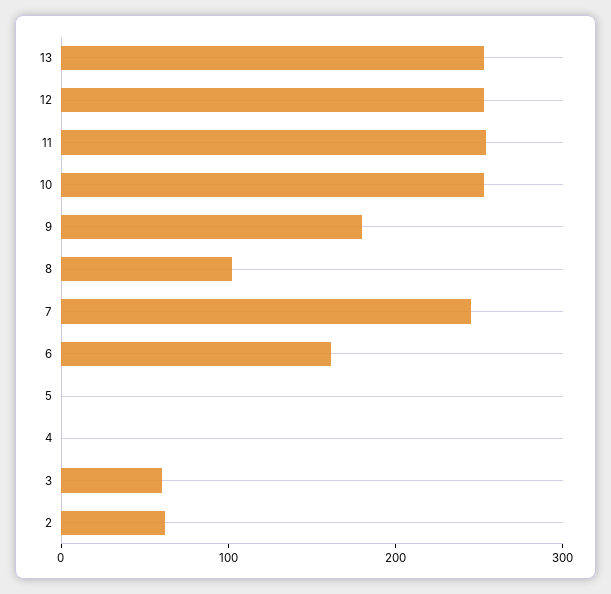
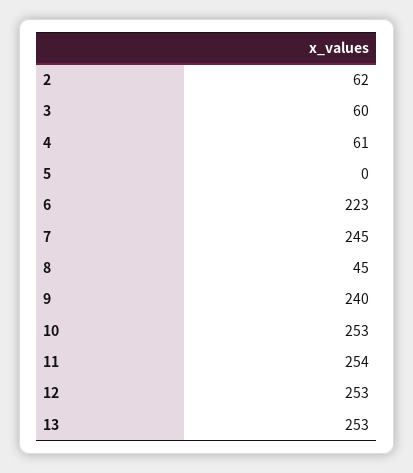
  {
    "13": 253,
    "12": 253,
    "11": 254,
    "10": 253,
-   "9": 180,
+   "9": 240,
-   "8": 100,
+   "8": 45,
    "7": 245,
-   "6": 160,
+   "6": 223,
    "5": 0,
-   "4": 0,
+   "4": 61,
    "3": 60,
    "2": 62
  }

